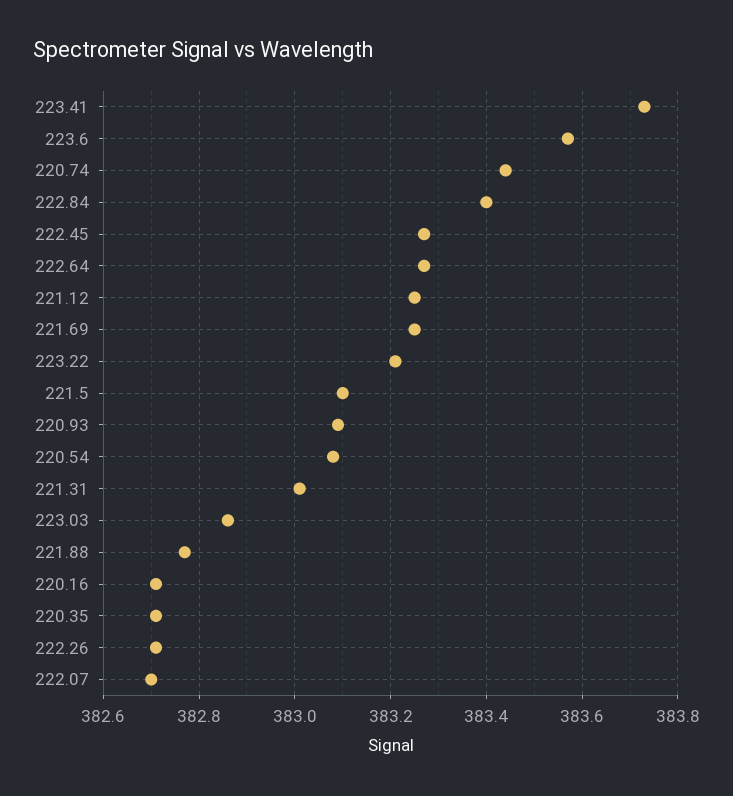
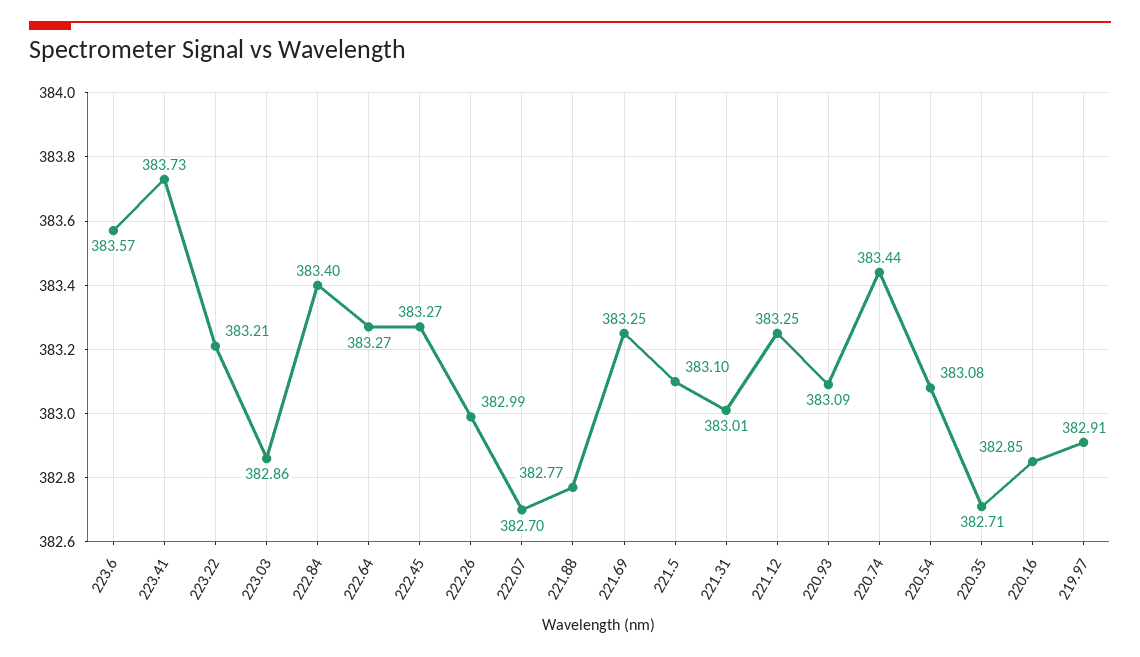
  {
    "223.41": 383.73,
    "223.6": 383.57,
    "220.74": 383.44,
    "222.84": 383.4,
    "222.45": 383.27,
    "222.64": 383.27,
    "221.12": 383.25,
    "221.69": 383.25,
    "223.22": 383.21,
    "221.5": 383.1,
    "220.93": 383.09,
    "220.54": 383.08,
    "221.31": 383.01,
    "223.03": 382.86,
    "221.88": 382.77,
-   "220.16": 382.7,
+   "220.16": 382.85,
    "220.35": 382.71,
-   "222.26": 382.7,
+   "222.26": 382.99,
-   "222.07": 382.7
+   "222.07": 382.7,
+   "219.97": 382.91
  }

